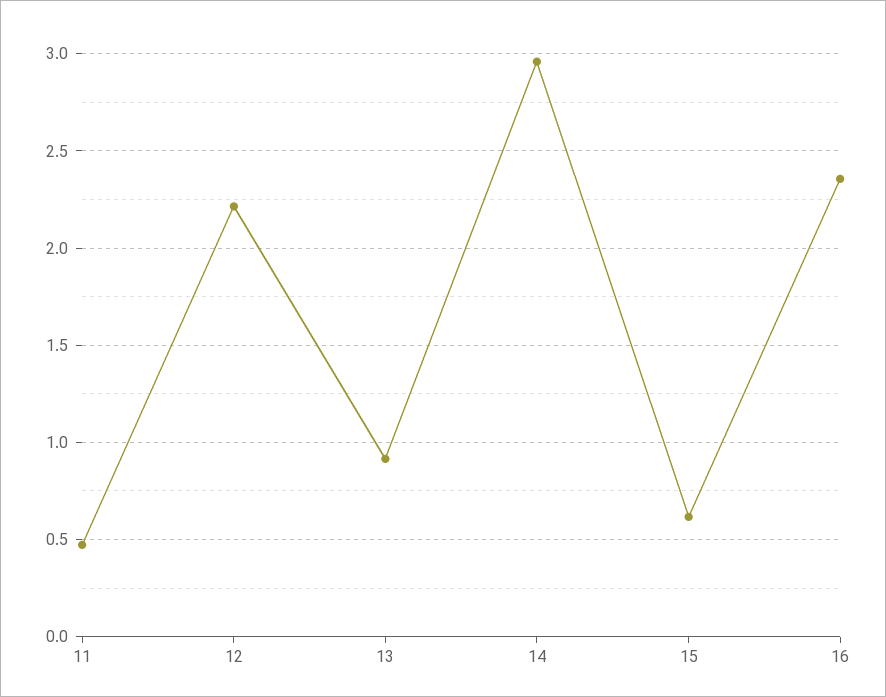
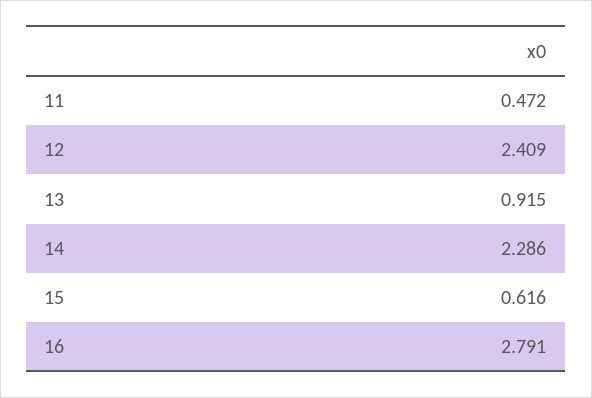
  {
    "11": 0.472,
-   "12": 2.2,
+   "12": 2.409,
    "13": 0.915,
-   "14": 2.95,
+   "14": 2.286,
    "15": 0.616,
-   "16": 2.35
+   "16": 2.791
  }

